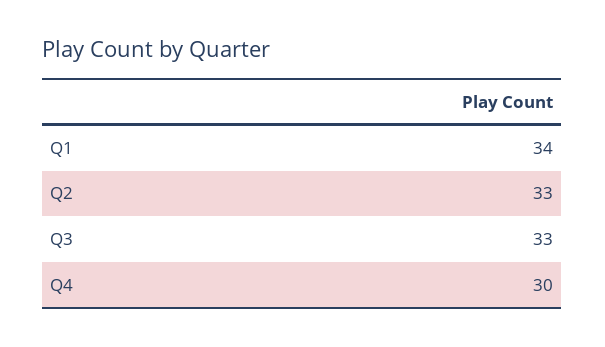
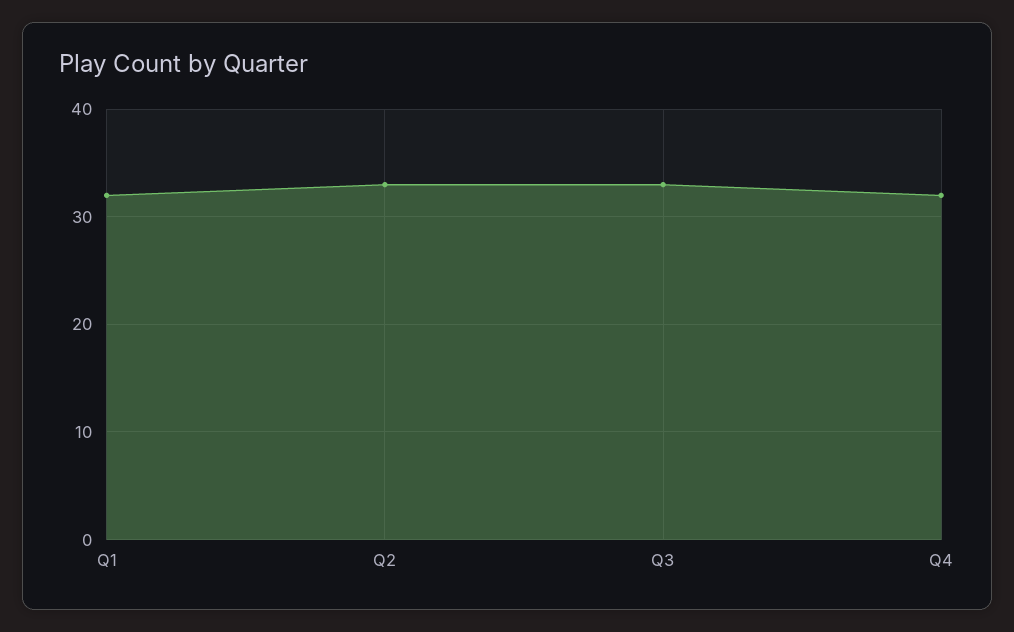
  {
-   "Q1": 34,
+   "Q1": 32,
    "Q2": 33,
    "Q3": 33,
-   "Q4": 30
+   "Q4": 32
  }

